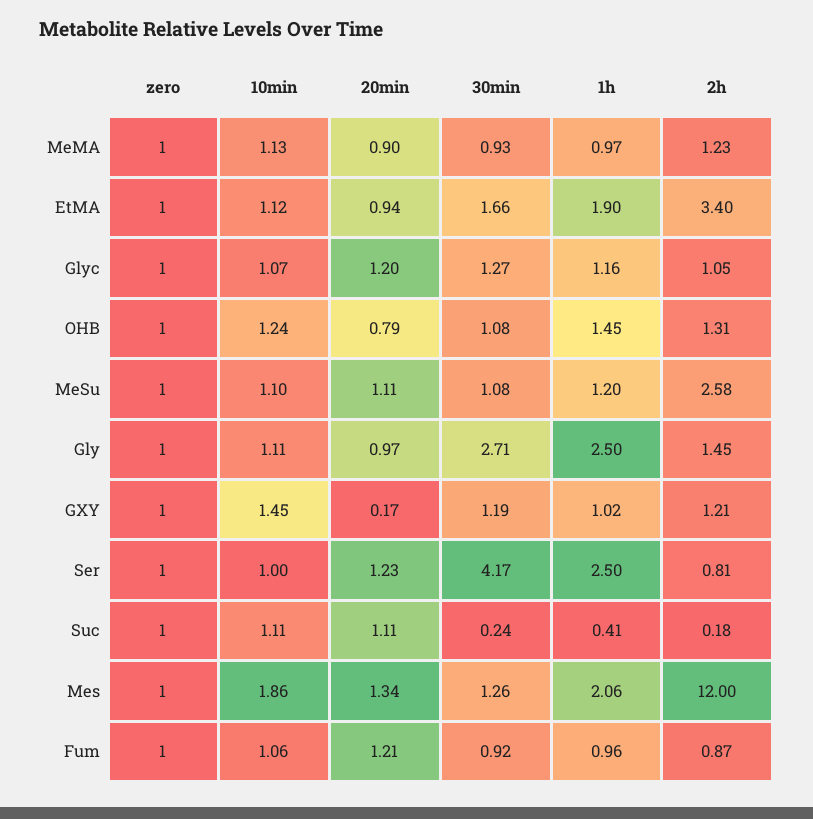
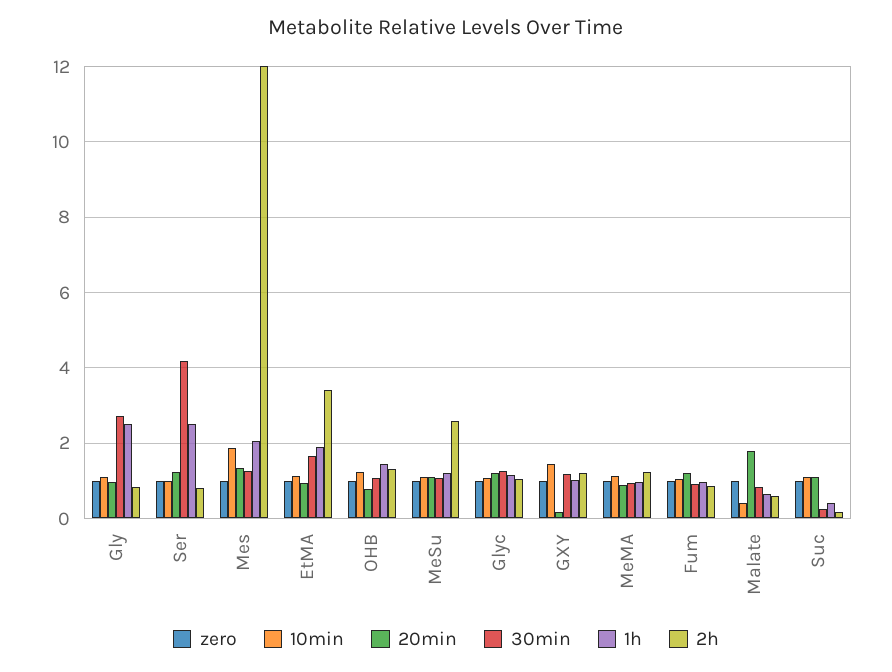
  {
    "zero": {
      "MeMA": 1,
      "EtMA": 1,
      "Glyc": 1,
      "OHB": 1,
      "MeSu": 1,
      "Gly": 1,
      "GXY": 1,
      "Ser": 1,
      "Suc": 1,
      "Mes": 1,
-     "Fum": 1
+     "Fum": 1,
+     "Malate": 1
    },
    "10min": {
      "MeMA": 1.13,
      "EtMA": 1.12,
      "Glyc": 1.07,
      "OHB": 1.24,
      "MeSu": 1.1,
      "Gly": 1.11,
      "GXY": 1.45,
      "Ser": 1,
      "Suc": 1.11,
      "Mes": 1.86,
-     "Fum": 1.06
+     "Fum": 1.06,
+     "Malate": 0.4
    },
    "20min": {
      "MeMA": 0.9,
      "EtMA": 0.94,
      "Glyc": 1.2,
      "OHB": 0.79,
      "MeSu": 1.11,
      "Gly": 0.97,
      "GXY": 0.17,
      "Ser": 1.23,
      "Suc": 1.11,
      "Mes": 1.34,
-     "Fum": 1.21
+     "Fum": 1.21,
+     "Malate": 1.8
    },
    "30min": {
      "MeMA": 0.93,
      "EtMA": 1.66,
      "Glyc": 1.27,
      "OHB": 1.08,
      "MeSu": 1.08,
      "Gly": 2.71,
      "GXY": 1.19,
      "Ser": 4.17,
      "Suc": 0.24,
      "Mes": 1.26,
-     "Fum": 0.92
+     "Fum": 0.92,
+     "Malate": 0.8
    },
    "1h": {
      "MeMA": 0.97,
      "EtMA": 1.9,
      "Glyc": 1.16,
      "OHB": 1.45,
      "MeSu": 1.2,
      "Gly": 2.5,
      "GXY": 1.02,
      "Ser": 2.5,
      "Suc": 0.41,
      "Mes": 2.06,
-     "Fum": 0.96
+     "Fum": 0.96,
+     "Malate": 0.6
    },
    "2h": {
      "MeMA": 1.23,
      "EtMA": 3.4,
      "Glyc": 1.05,
      "OHB": 1.31,
      "MeSu": 2.58,
-     "Gly": 1.45,
+     "Gly": 0.8,
      "GXY": 1.21,
      "Ser": 0.81,
      "Suc": 0.18,
      "Mes": 12,
-     "Fum": 0.87
+     "Fum": 0.87,
+     "Malate": 0.6
    }
  }

